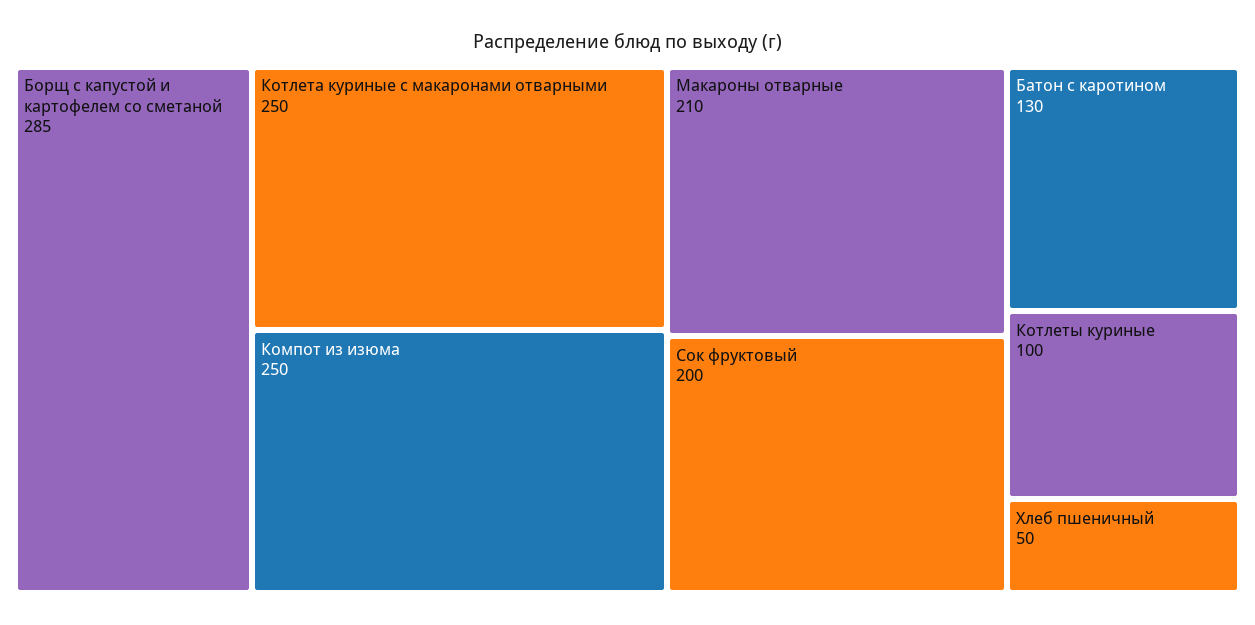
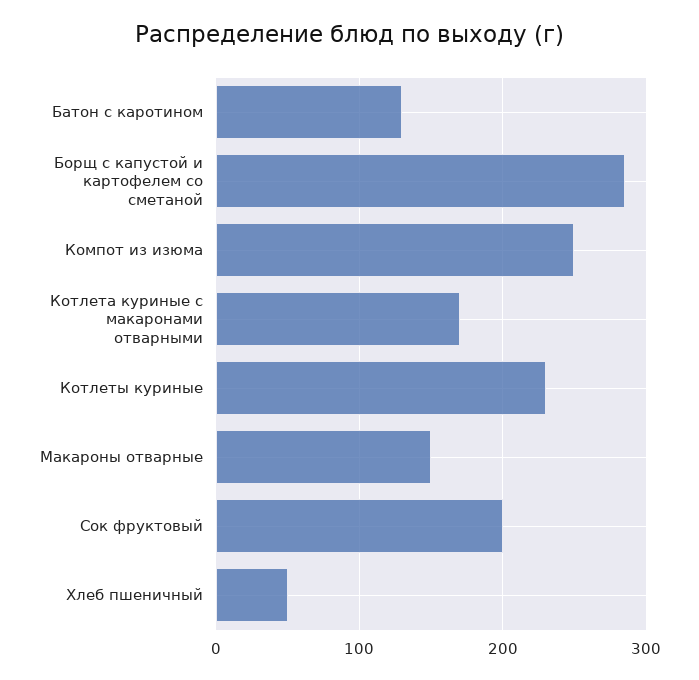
  {
    "Борщ с капустой и картофелем со сметаной": 285,
-   "Котлета куриные с макаронами отварными": 250,
+   "Котлета куриные с макаронами отварными": 170,
    "Компот из изюма": 250,
-   "Макароны отварные": 210,
+   "Макароны отварные": 150,
    "Сок фруктовый": 200,
    "Батон с каротином": 130,
-   "Котлеты куриные": 100,
+   "Котлеты куриные": 230,
    "Хлеб пшеничный": 50
  }

